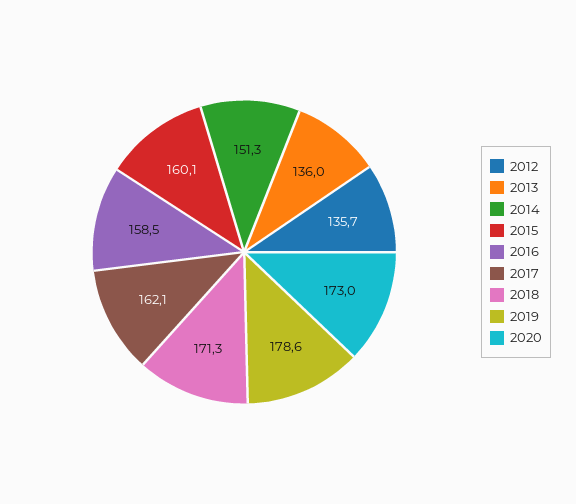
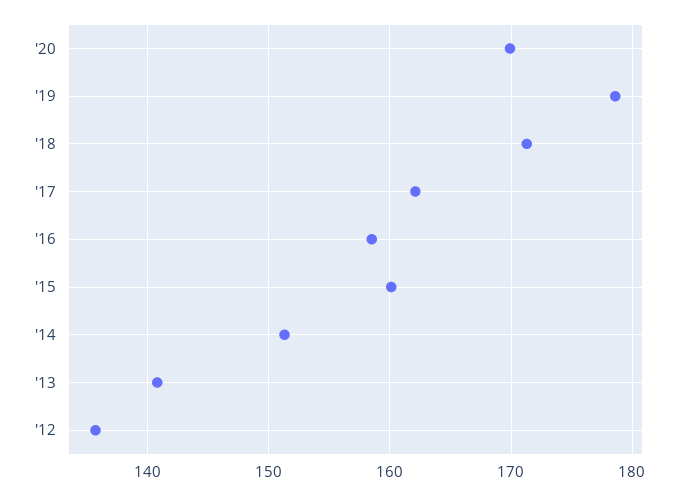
  {
    "2012": 135.7,
-   "2013": 136,
+   "2013": 141,
    "2014": 151.3,
    "2015": 160.1,
    "2016": 158.5,
    "2017": 162.1,
    "2018": 171.3,
    "2019": 178.6,
-   "2020": 173
+   "2020": 170
  }

